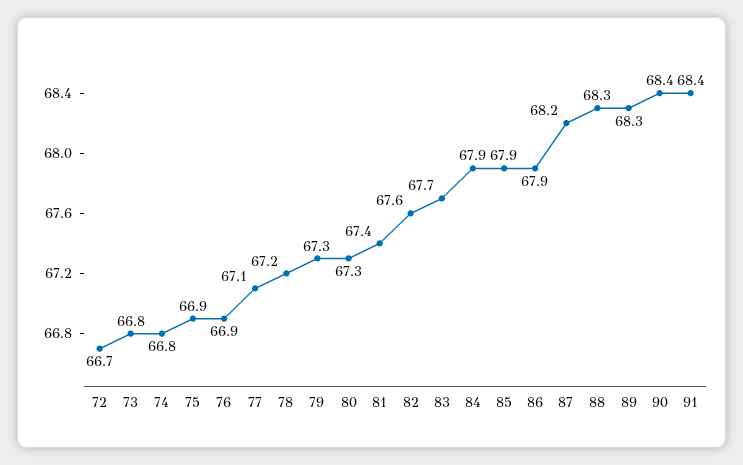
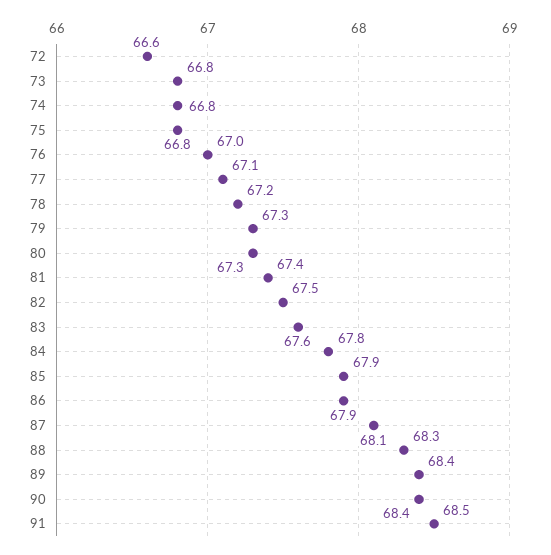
  {
-   "72": 66.7,
+   "72": 66.6,
    "73": 66.8,
    "74": 66.8,
-   "75": 66.9,
+   "75": 66.8,
-   "76": 66.9,
+   "76": 67,
    "77": 67.1,
    "78": 67.2,
    "79": 67.3,
    "80": 67.3,
    "81": 67.4,
-   "82": 67.6,
+   "82": 67.5,
-   "83": 67.7,
+   "83": 67.6,
-   "84": 67.9,
+   "84": 67.8,
    "85": 67.9,
    "86": 67.9,
-   "87": 68.2,
+   "87": 68.1,
    "88": 68.3,
-   "89": 68.3,
+   "89": 68.4,
    "90": 68.4,
-   "91": 68.4
+   "91": 68.5
  }

